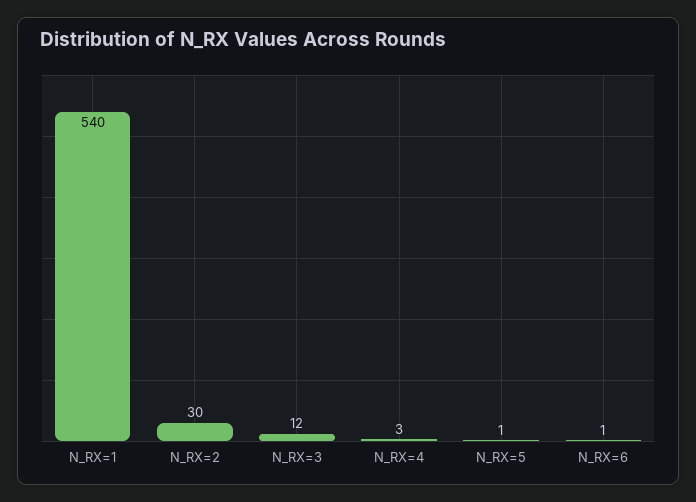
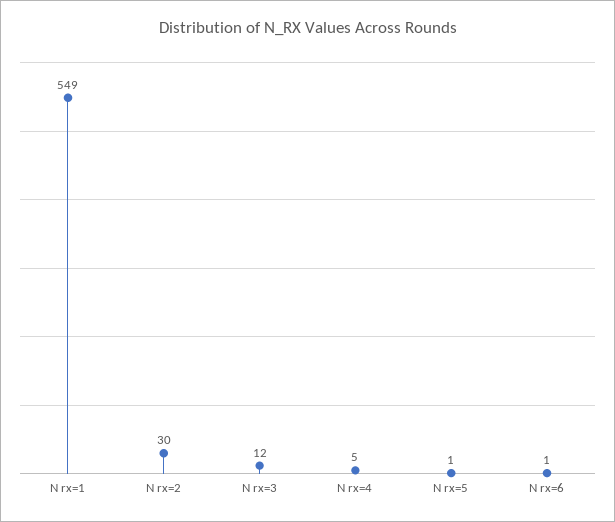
  {
-   "N_RX=1": 540,
+   "N_RX=1": 549,
    "N_RX=2": 30,
    "N_RX=3": 12,
-   "N_RX=4": 3,
+   "N_RX=4": 5,
    "N_RX=5": 1,
    "N_RX=6": 1
  }

